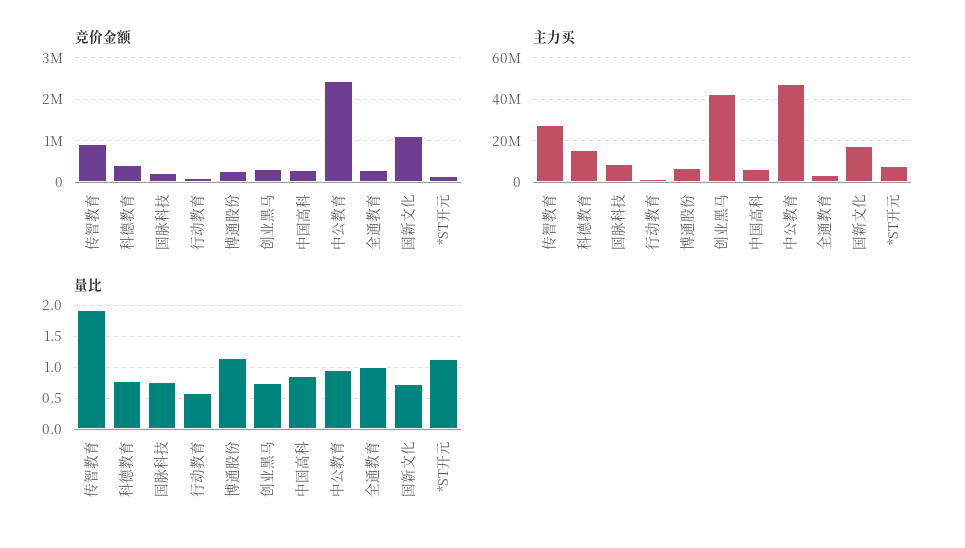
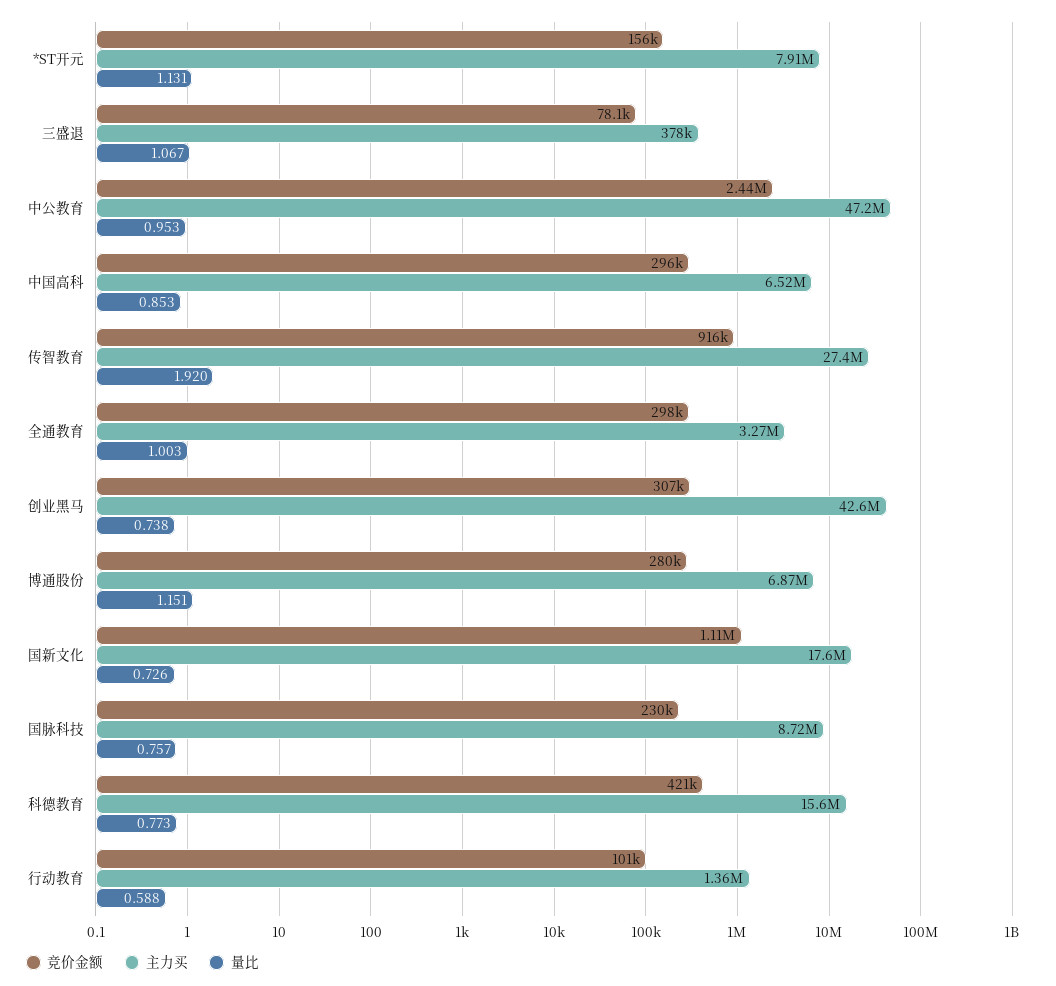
  {
    "竞价金额": {
      "传智教育": 916000,
      "科德教育": 421000,
      "国脉科技": 230000,
      "行动教育": 101000,
      "博通股份": 280000,
      "创业黑马": 307000,
      "中国高科": 296000,
      "中公教育": 2440000,
      "全通教育": 298000,
      "国新文化": 1110000,
-     "*ST开元": 156000
+     "*ST开元": 156000,
+     "三盛退": 78100
    },
    "主力买": {
      "传智教育": 27400000,
      "科德教育": 15600000,
      "国脉科技": 8720000,
      "行动教育": 1360000,
      "博通股份": 6870000,
      "创业黑马": 42600000,
      "中国高科": 6520000,
      "中公教育": 47200000,
      "全通教育": 3270000,
      "国新文化": 17600000,
-     "*ST开元": 7910000
+     "*ST开元": 7910000,
+     "三盛退": 378000
    },
    "量比": {
      "传智教育": 1.92,
      "科德教育": 0.773,
      "国脉科技": 0.757,
      "行动教育": 0.588,
      "博通股份": 1.151,
      "创业黑马": 0.738,
      "中国高科": 0.853,
      "中公教育": 0.953,
      "全通教育": 1.003,
      "国新文化": 0.726,
-     "*ST开元": 1.131
+     "*ST开元": 1.131,
+     "三盛退": 1.067
    }
  }

